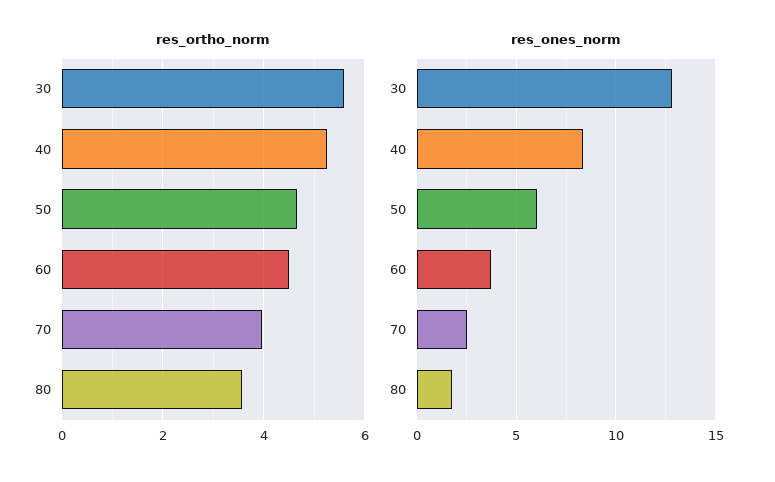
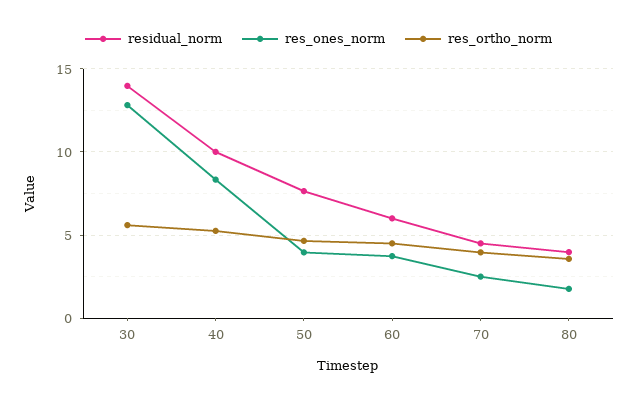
  {
    "res_ortho_norm": {
      "30": 5.6,
      "40": 5.2,
      "50": 4.6,
      "60": 4.6,
      "70": 4,
      "80": 3.6
    },
    "res_ones_norm": {
      "30": 13,
      "40": 8.5,
-     "50": 6,
+     "50": 4,
      "60": 3.5,
      "70": 2.5,
      "80": 2
-   }
+   },
+   "residual_norm": {
+     "30": 14,
+     "40": 10,
+     "50": 7.5,
+     "60": 6,
+     "70": 4.5,
+     "80": 4
+   }
  }

